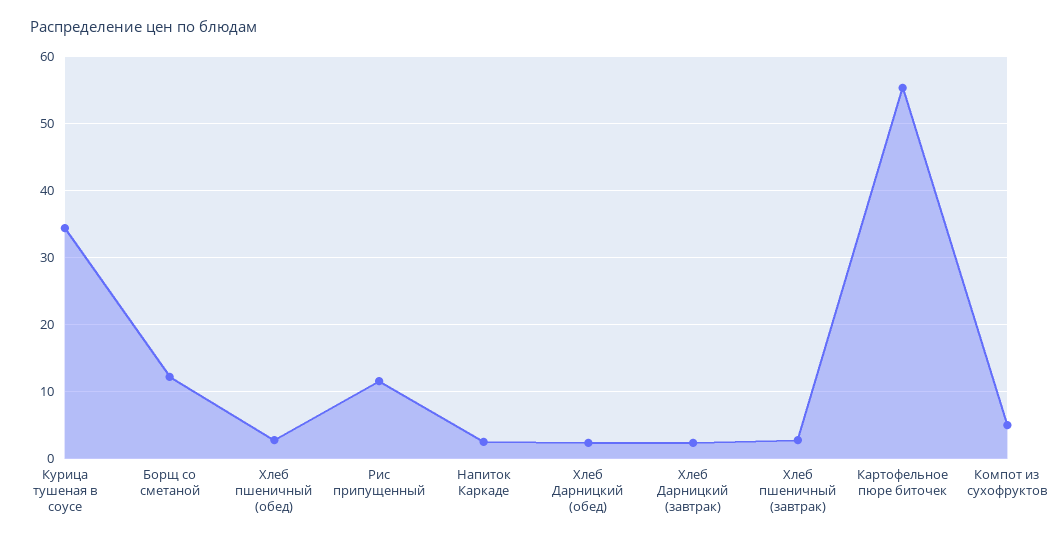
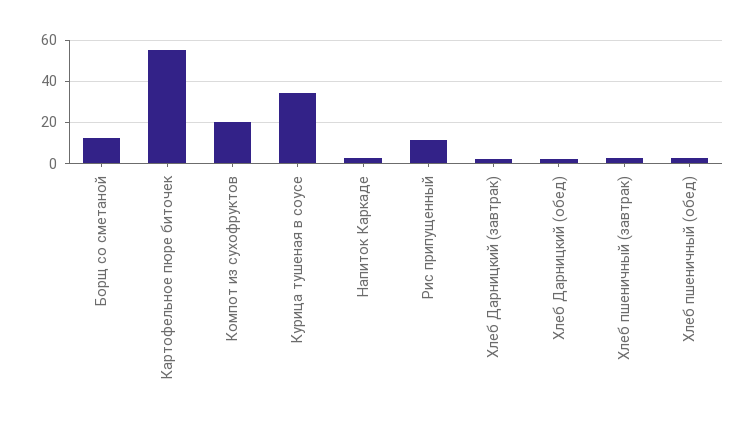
  {
    "Курица тушеная в соусе": 34,
    "Борщ со сметаной": 12,
    "Хлеб пшеничный (обед)": 3,
    "Рис припущенный": 12,
    "Напиток Каркаде": 3,
    "Хлеб Дарницкий (обед)": 2,
    "Хлеб Дарницкий (завтрак)": 2,
    "Хлеб пшеничный (завтрак)": 3,
    "Картофельное пюре биточек": 55,
-   "Компот из сухофруктов": 5
+   "Компот из сухофруктов": 20
  }

